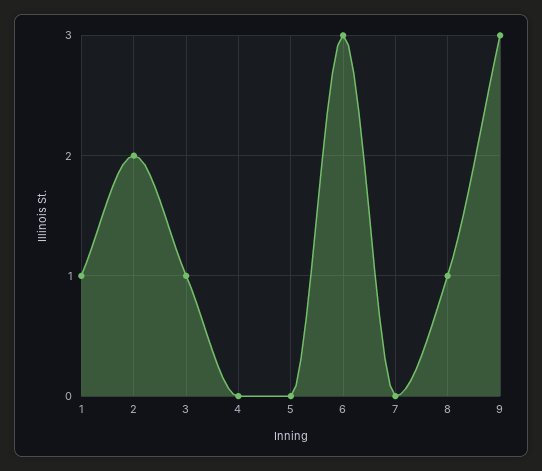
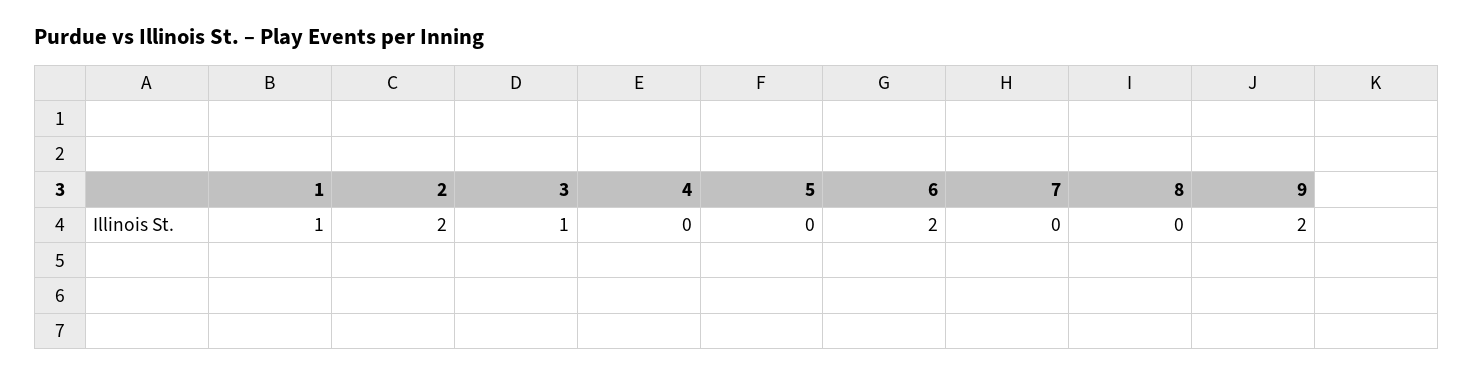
  {
    "1": 1,
    "2": 2,
    "3": 1,
    "4": 0,
    "5": 0,
-   "6": 3,
+   "6": 2,
    "7": 0,
-   "8": 1,
+   "8": 0,
-   "9": 3
+   "9": 2
  }

